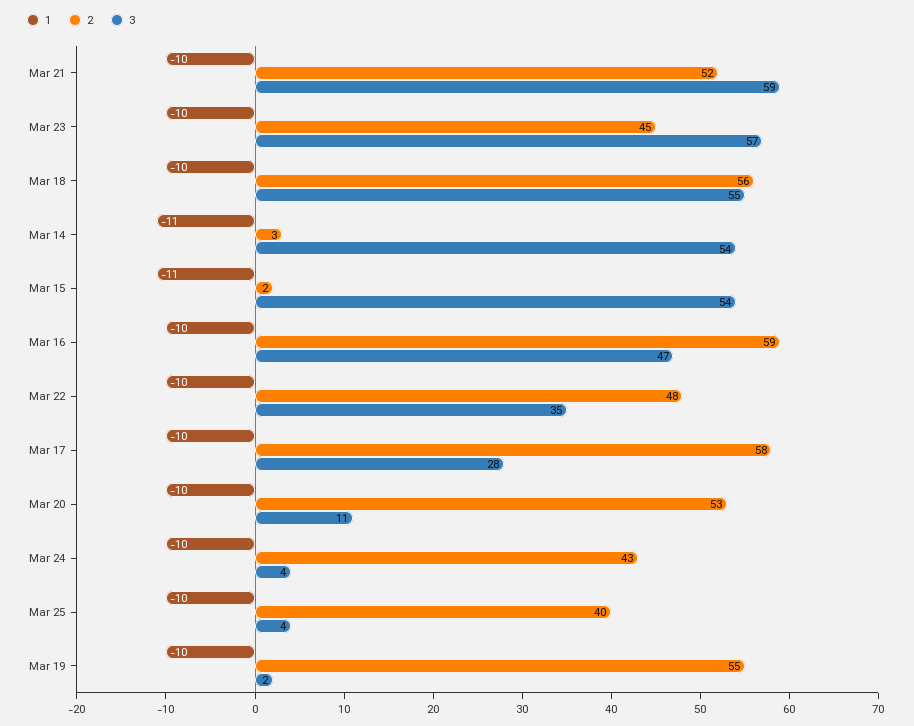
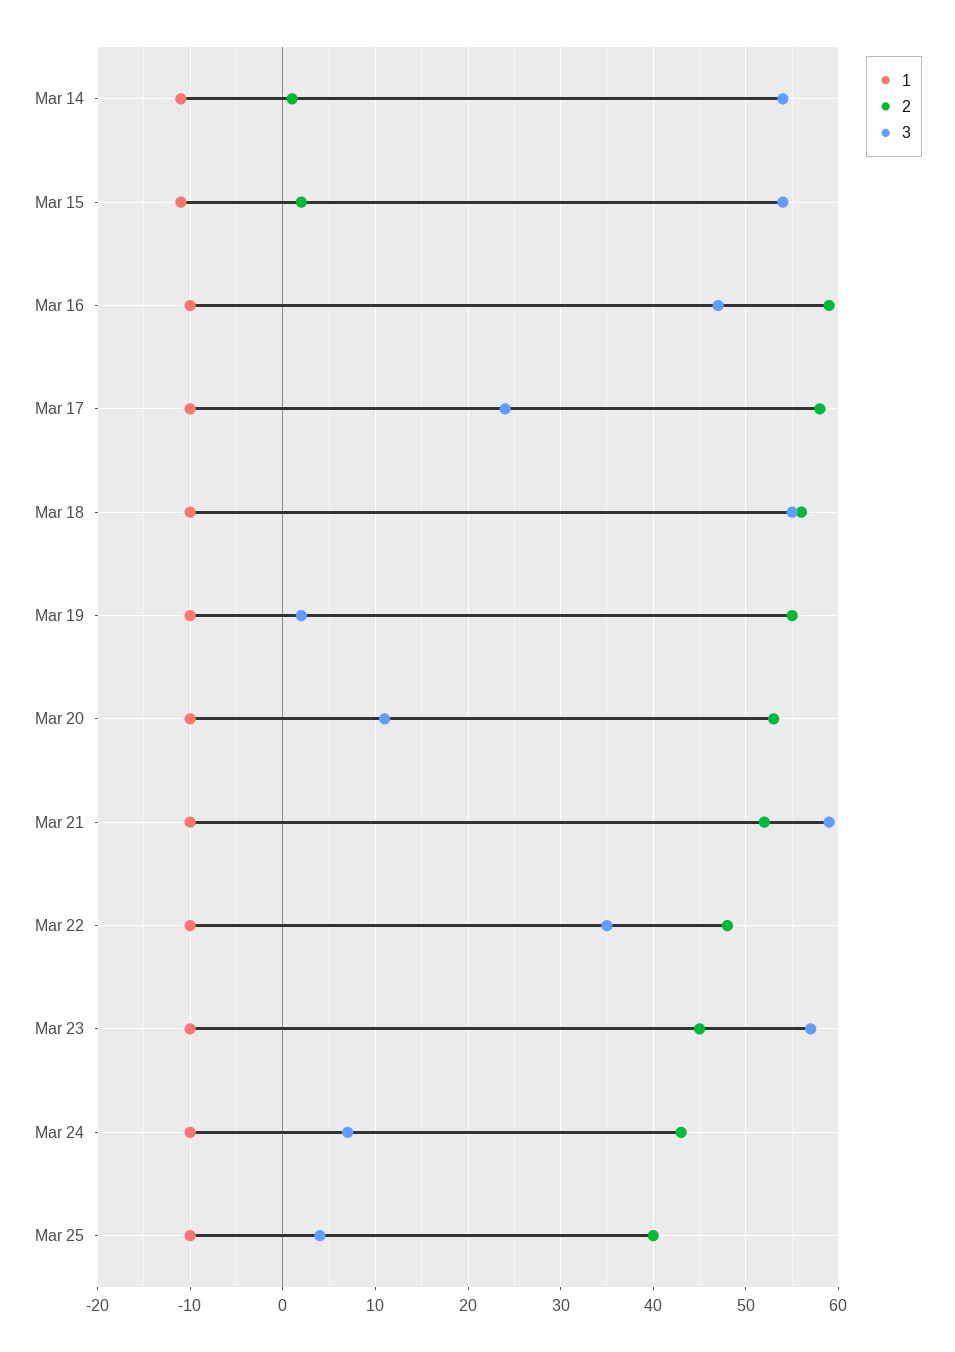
  {
    "1": {
      "Mar 21": -10,
      "Mar 23": -10,
      "Mar 18": -10,
      "Mar 14": -11,
      "Mar 15": -11,
      "Mar 16": -10,
      "Mar 22": -10,
      "Mar 17": -10,
      "Mar 20": -10,
      "Mar 24": -10,
      "Mar 25": -10,
      "Mar 19": -10
    },
    "2": {
      "Mar 21": 52,
      "Mar 23": 45,
      "Mar 18": 56,
-     "Mar 14": 3,
+     "Mar 14": 1,
      "Mar 15": 2,
      "Mar 16": 59,
      "Mar 22": 48,
      "Mar 17": 58,
      "Mar 20": 53,
      "Mar 24": 43,
      "Mar 25": 40,
      "Mar 19": 55
    },
    "3": {
      "Mar 21": 59,
      "Mar 23": 57,
      "Mar 18": 55,
      "Mar 14": 54,
      "Mar 15": 54,
      "Mar 16": 47,
      "Mar 22": 35,
-     "Mar 17": 28,
+     "Mar 17": 24,
      "Mar 20": 11,
-     "Mar 24": 4,
+     "Mar 24": 7,
      "Mar 25": 4,
      "Mar 19": 2
    }
  }

